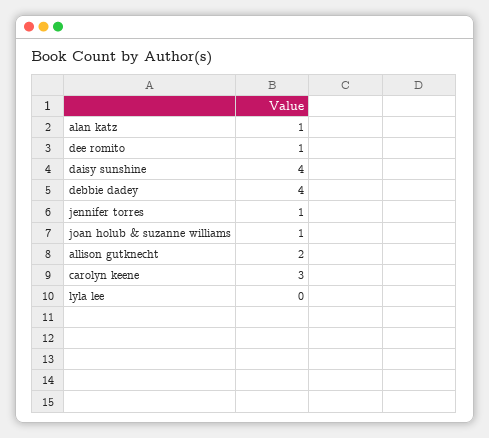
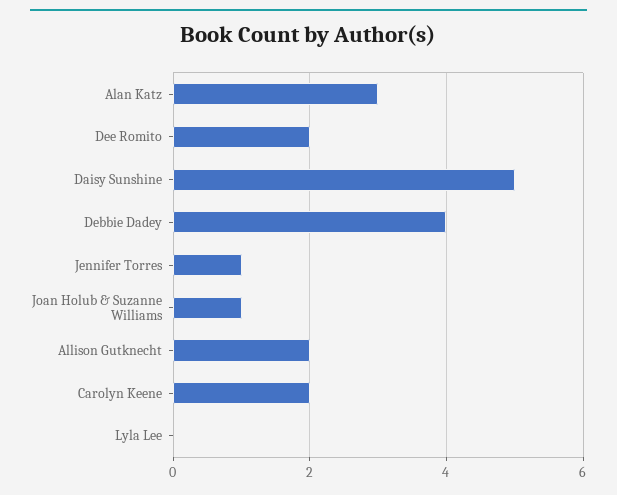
  {
-   "alan katz": 1,
+   "alan katz": 3,
-   "dee romito": 1,
+   "dee romito": 2,
-   "daisy sunshine": 4,
+   "daisy sunshine": 5,
    "debbie dadey": 4,
    "jennifer torres": 1,
    "joan holub & suzanne williams": 1,
    "allison gutknecht": 2,
-   "carolyn keene": 3,
+   "carolyn keene": 2,
    "lyla lee": 0
  }

